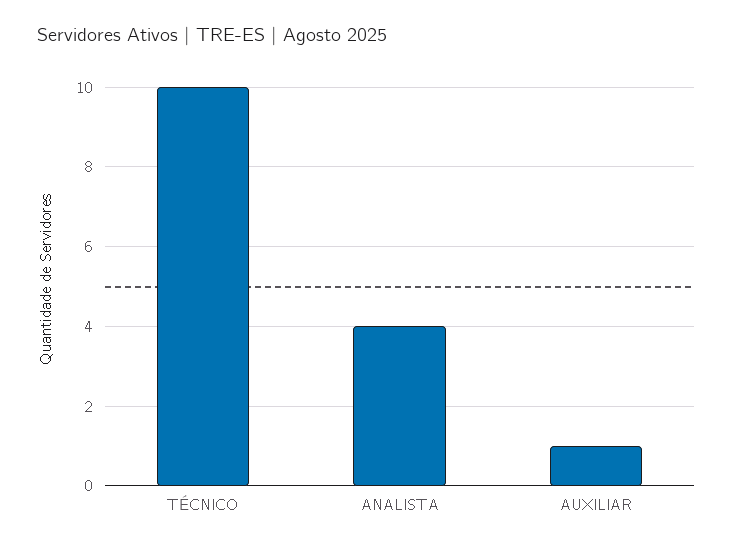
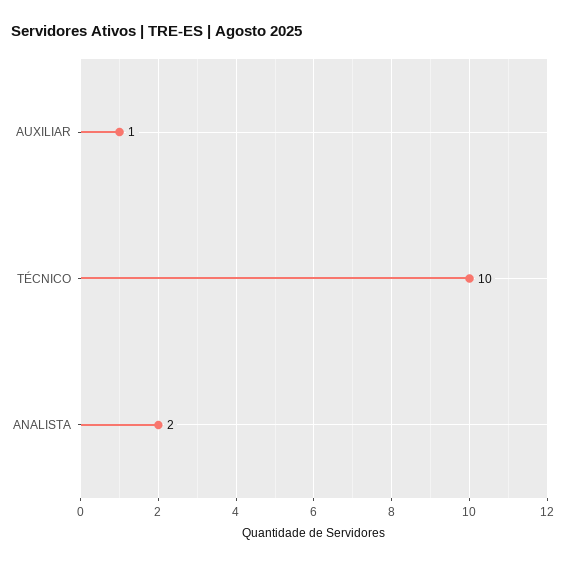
  {
    "TÉCNICO": 10,
-   "ANALISTA": 4,
+   "ANALISTA": 2,
    "AUXILIAR": 1
  }

